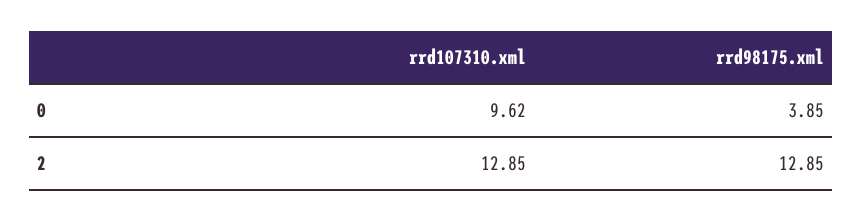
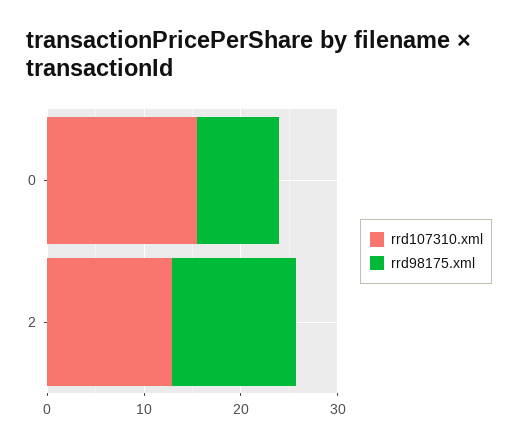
  {
    "rrd107310.xml": {
-     "0": 9.62,
+     "0": 16,
      "2": 12.85
    },
    "rrd98175.xml": {
-     "0": 3.85,
+     "0": 8,
      "2": 12.85
    }
  }

